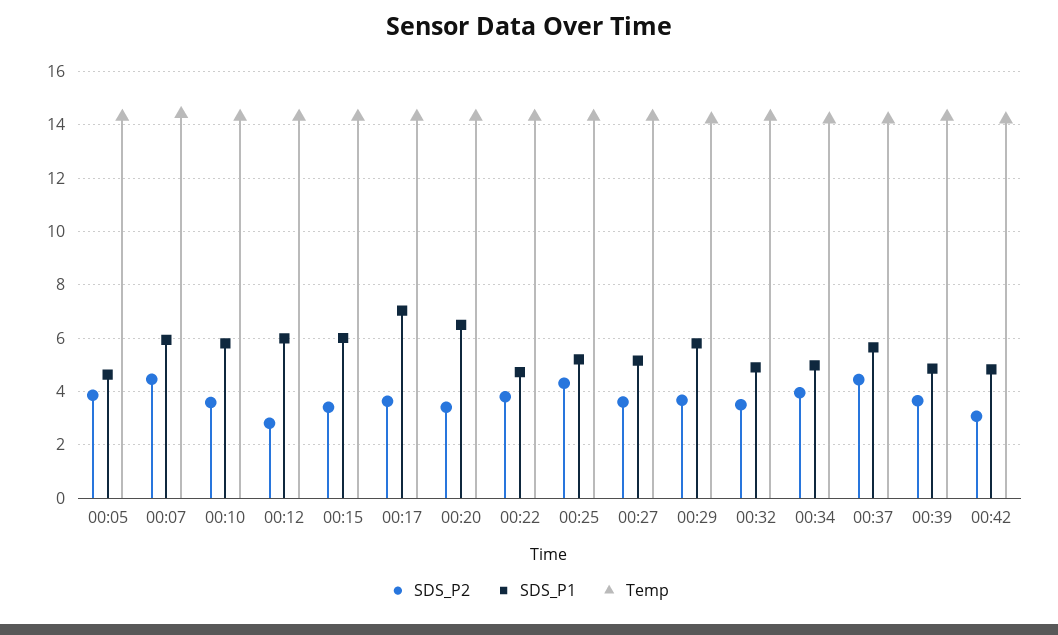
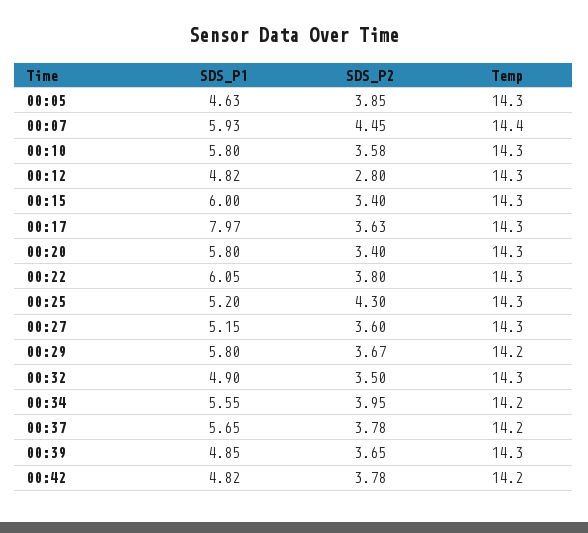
  {
    "SDS_P2": {
      "00:05": 3.85,
      "00:07": 4.45,
      "00:10": 3.58,
      "00:12": 2.8,
      "00:15": 3.4,
      "00:17": 3.63,
      "00:20": 3.4,
      "00:22": 3.8,
      "00:25": 4.3,
      "00:27": 3.6,
      "00:29": 3.67,
      "00:32": 3.5,
      "00:34": 3.95,
-     "00:37": 4.5,
+     "00:37": 3.78,
      "00:39": 3.65,
-     "00:42": 3
+     "00:42": 3.78
    },
    "SDS_P1": {
      "00:05": 4.63,
      "00:07": 5.93,
      "00:10": 5.8,
-     "00:12": 6,
+     "00:12": 4.82,
      "00:15": 6,
-     "00:17": 7,
+     "00:17": 7.97,
-     "00:20": 6.5,
+     "00:20": 5.8,
-     "00:22": 4.75,
+     "00:22": 6.05,
      "00:25": 5.2,
      "00:27": 5.15,
      "00:29": 5.8,
      "00:32": 4.9,
-     "00:34": 5,
+     "00:34": 5.55,
      "00:37": 5.65,
      "00:39": 4.85,
      "00:42": 4.82
    },
    "Temp": {
      "00:05": 14.3,
      "00:07": 14.4,
      "00:10": 14.3,
      "00:12": 14.3,
      "00:15": 14.3,
      "00:17": 14.3,
      "00:20": 14.3,
      "00:22": 14.3,
      "00:25": 14.3,
      "00:27": 14.3,
      "00:29": 14.2,
      "00:32": 14.3,
      "00:34": 14.2,
      "00:37": 14.2,
      "00:39": 14.3,
      "00:42": 14.2
    }
  }

